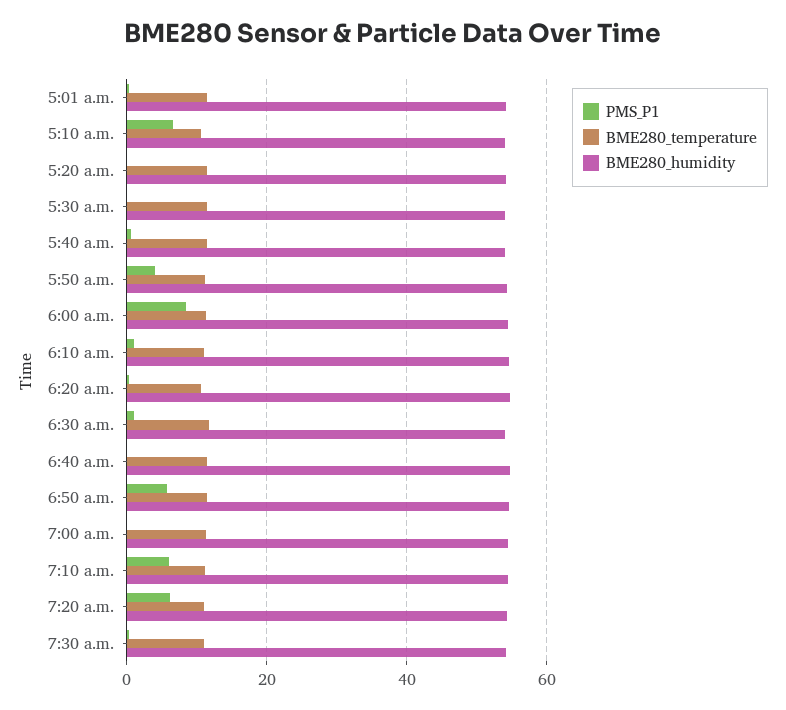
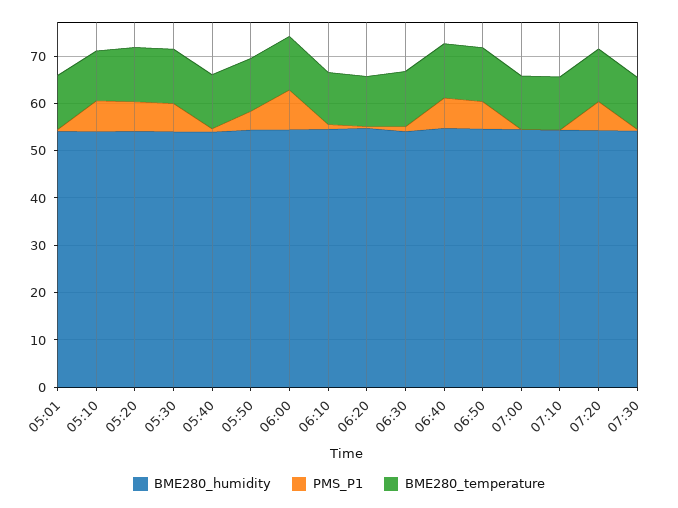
  {
    "PMS_P1": {
      "5:01 a.m.": 0,
      "5:10 a.m.": 6,
-     "5:20 a.m.": 0,
+     "5:20 a.m.": 6,
-     "5:30 a.m.": 0,
+     "5:30 a.m.": 6,
      "5:40 a.m.": 0,
      "5:50 a.m.": 4,
      "6:00 a.m.": 8,
      "6:10 a.m.": 2,
      "6:20 a.m.": 0,
      "6:30 a.m.": 2,
-     "6:40 a.m.": 0,
+     "6:40 a.m.": 6,
      "6:50 a.m.": 6,
      "7:00 a.m.": 0,
-     "7:10 a.m.": 6,
+     "7:10 a.m.": 0,
      "7:20 a.m.": 6,
      "7:30 a.m.": 0
    },
    "BME280_temperature": {
      "5:01 a.m.": 12,
      "5:10 a.m.": 10,
      "5:20 a.m.": 12,
      "5:30 a.m.": 12,
      "5:40 a.m.": 12,
      "5:50 a.m.": 12,
      "6:00 a.m.": 12,
      "6:10 a.m.": 10,
      "6:20 a.m.": 10,
      "6:30 a.m.": 12,
      "6:40 a.m.": 12,
      "6:50 a.m.": 12,
      "7:00 a.m.": 12,
      "7:10 a.m.": 12,
      "7:20 a.m.": 12,
      "7:30 a.m.": 12
    },
    "BME280_humidity": {
      "5:01 a.m.": 54,
      "5:10 a.m.": 54,
      "5:20 a.m.": 54,
      "5:30 a.m.": 54,
      "5:40 a.m.": 54,
      "5:50 a.m.": 54,
      "6:00 a.m.": 54,
      "6:10 a.m.": 54,
      "6:20 a.m.": 54,
      "6:30 a.m.": 54,
      "6:40 a.m.": 54,
      "6:50 a.m.": 54,
      "7:00 a.m.": 54,
      "7:10 a.m.": 54,
      "7:20 a.m.": 54,
      "7:30 a.m.": 54
    }
  }

